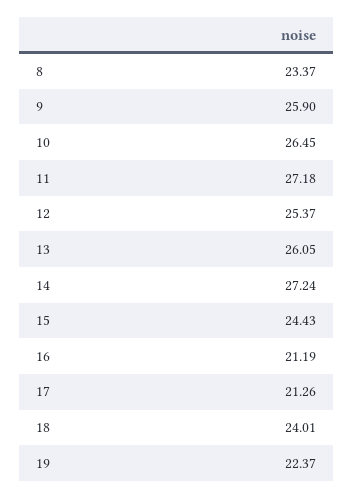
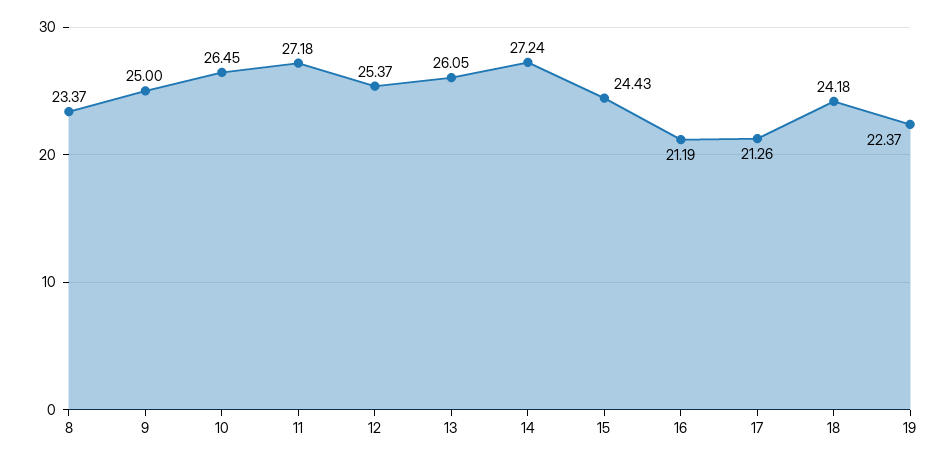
  {
    "8": 23.37,
-   "9": 25.9,
+   "9": 25,
    "10": 26.45,
    "11": 27.18,
    "12": 25.37,
    "13": 26.05,
    "14": 27.24,
    "15": 24.43,
    "16": 21.19,
    "17": 21.26,
-   "18": 24.01,
+   "18": 24.18,
    "19": 22.37
  }

